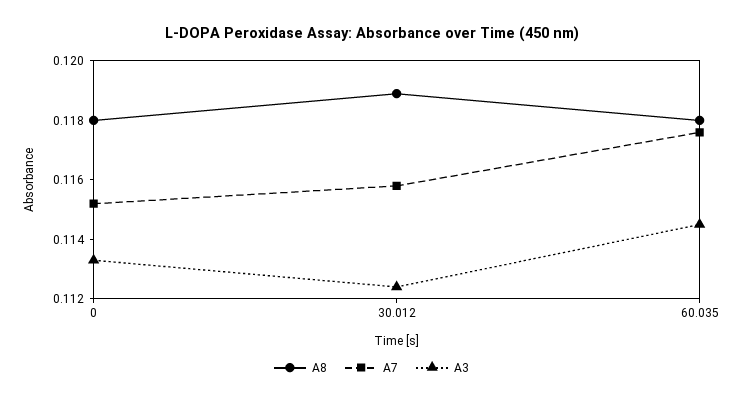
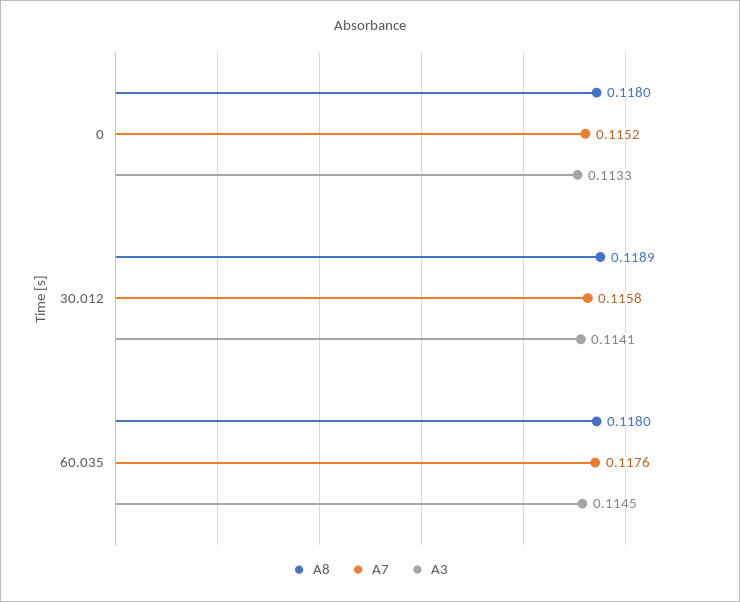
  {
    "A8": {
      "0": 0.118,
      "30.012": 0.1189,
      "60.035": 0.118
    },
    "A7": {
      "0": 0.1152,
      "30.012": 0.1158,
      "60.035": 0.1176
    },
    "A3": {
      "0": 0.1133,
-     "30.012": 0.1125,
+     "30.012": 0.1141,
      "60.035": 0.1145
    }
  }

